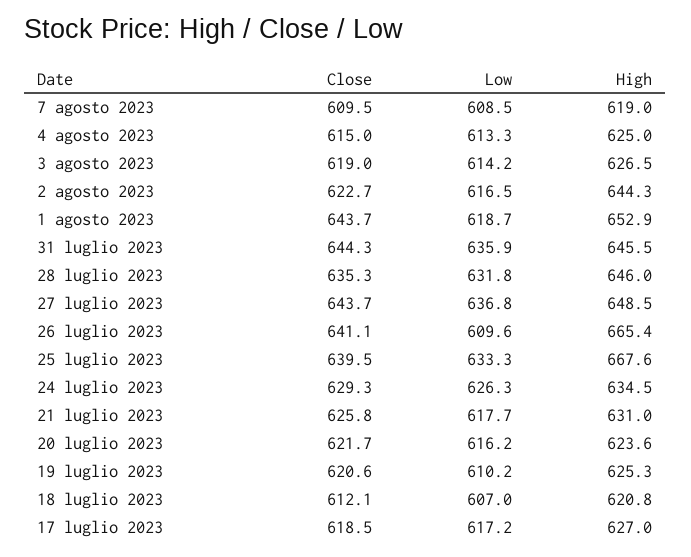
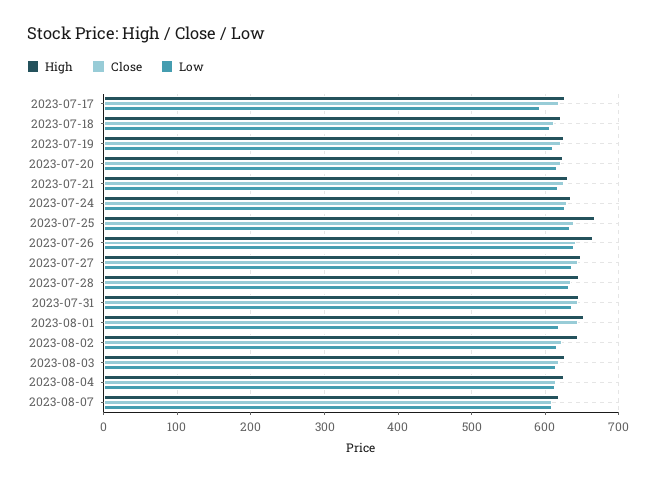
  {
    "Close": {
      "7 agosto 2023": 609.5,
      "4 agosto 2023": 615,
      "3 agosto 2023": 619,
      "2 agosto 2023": 622.7,
      "1 agosto 2023": 643.7,
      "31 luglio 2023": 644.3,
      "28 luglio 2023": 635.3,
      "27 luglio 2023": 643.7,
      "26 luglio 2023": 641.1,
      "25 luglio 2023": 639.5,
      "24 luglio 2023": 629.3,
      "21 luglio 2023": 625.8,
      "20 luglio 2023": 621.7,
      "19 luglio 2023": 620.6,
      "18 luglio 2023": 612.1,
      "17 luglio 2023": 618.5
    },
    "Low": {
      "7 agosto 2023": 608.5,
      "4 agosto 2023": 613.3,
      "3 agosto 2023": 614.2,
      "2 agosto 2023": 616.5,
      "1 agosto 2023": 618.7,
      "31 luglio 2023": 635.9,
      "28 luglio 2023": 631.8,
      "27 luglio 2023": 636.8,
-     "26 luglio 2023": 609.6,
+     "26 luglio 2023": 640,
      "25 luglio 2023": 633.3,
      "24 luglio 2023": 626.3,
      "21 luglio 2023": 617.7,
      "20 luglio 2023": 616.2,
      "19 luglio 2023": 610.2,
      "18 luglio 2023": 607,
-     "17 luglio 2023": 617.2
+     "17 luglio 2023": 590
    },
    "High": {
      "7 agosto 2023": 619,
      "4 agosto 2023": 625,
      "3 agosto 2023": 626.5,
      "2 agosto 2023": 644.3,
      "1 agosto 2023": 652.9,
      "31 luglio 2023": 645.5,
      "28 luglio 2023": 646,
      "27 luglio 2023": 648.5,
      "26 luglio 2023": 665.4,
      "25 luglio 2023": 667.6,
      "24 luglio 2023": 634.5,
      "21 luglio 2023": 631,
      "20 luglio 2023": 623.6,
      "19 luglio 2023": 625.3,
      "18 luglio 2023": 620.8,
      "17 luglio 2023": 627
    }
  }

